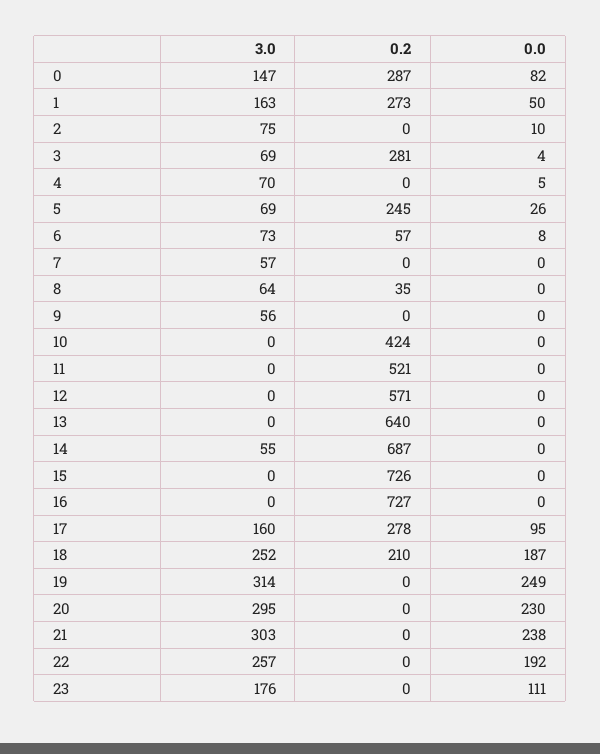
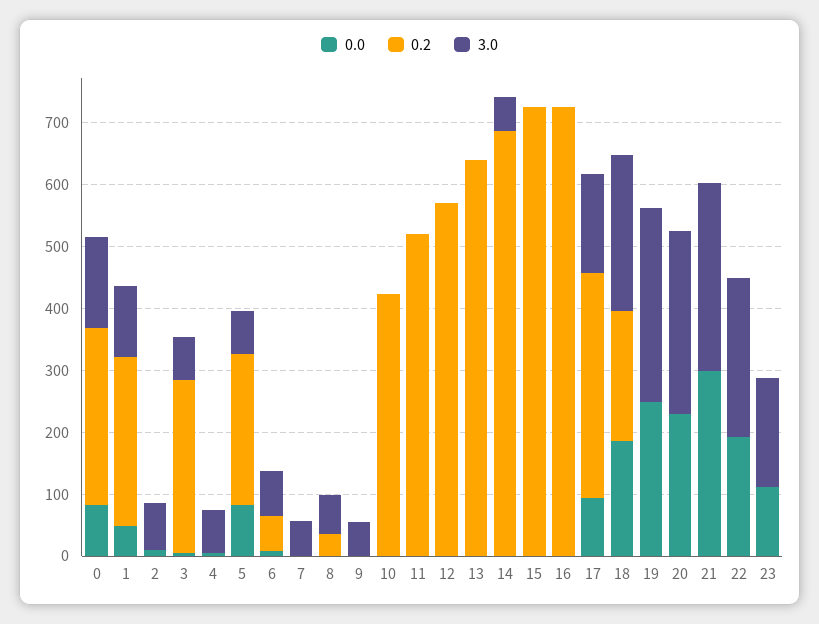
  {
    "3.0": {
      "0": 147,
-     "1": 163,
+     "1": 120,
      "2": 75,
      "3": 69,
      "4": 70,
      "5": 69,
      "6": 73,
      "7": 57,
      "8": 64,
      "9": 56,
      "10": 0,
      "11": 0,
      "12": 0,
      "13": 0,
      "14": 55,
      "15": 0,
      "16": 0,
      "17": 160,
      "18": 252,
      "19": 314,
      "20": 295,
      "21": 303,
      "22": 257,
      "23": 176
    },
    "0.2": {
      "0": 287,
      "1": 273,
      "2": 0,
      "3": 281,
      "4": 0,
      "5": 245,
      "6": 57,
      "7": 0,
      "8": 35,
      "9": 0,
      "10": 424,
      "11": 521,
      "12": 571,
      "13": 640,
      "14": 687,
      "15": 726,
      "16": 727,
-     "17": 278,
+     "17": 360,
      "18": 210,
      "19": 0,
      "20": 0,
      "21": 0,
      "22": 0,
      "23": 0
    },
    "0.0": {
      "0": 82,
      "1": 50,
      "2": 10,
      "3": 4,
      "4": 5,
-     "5": 26,
+     "5": 80,
      "6": 8,
      "7": 0,
      "8": 0,
      "9": 0,
      "10": 0,
      "11": 0,
      "12": 0,
      "13": 0,
      "14": 0,
      "15": 0,
      "16": 0,
      "17": 95,
      "18": 187,
      "19": 249,
      "20": 230,
-     "21": 238,
+     "21": 300,
      "22": 192,
      "23": 111
    }
  }

